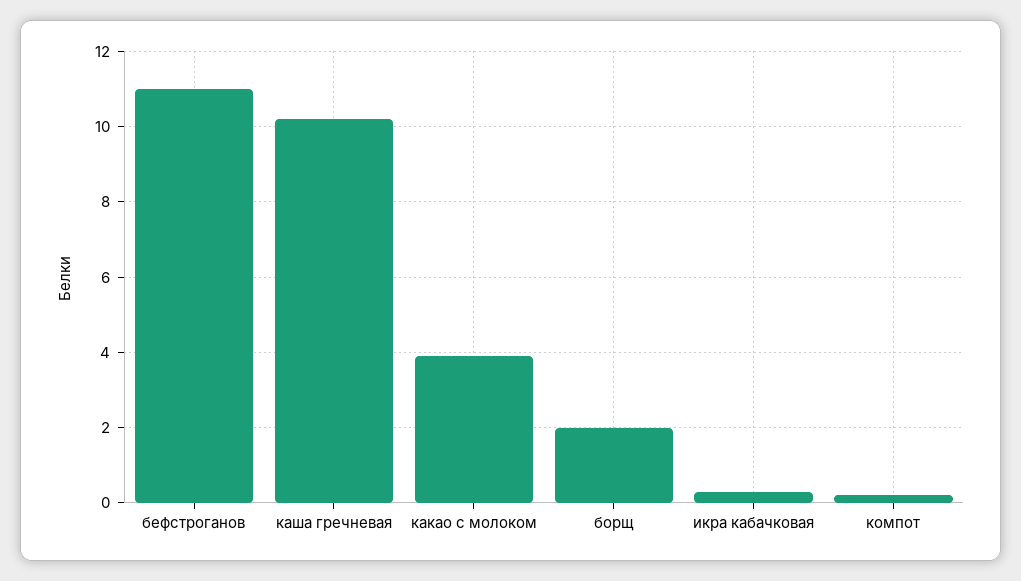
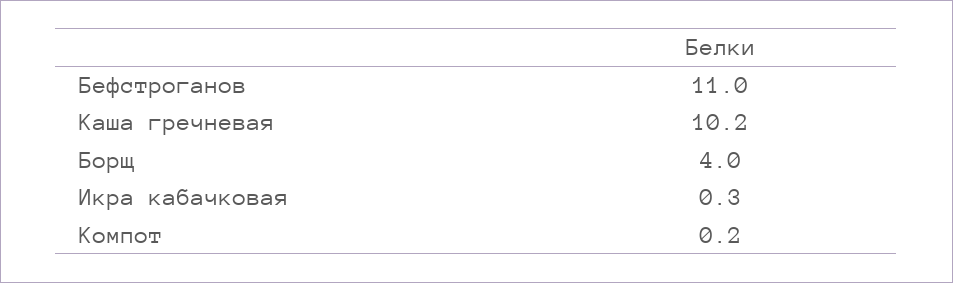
  {
    "бефстроганов": 11,
    "каша гречневая": 10.2,
-   "какао с молоком": 4,
-   "борщ": 2,
+   "борщ": 4,
    "икра кабачковая": 0.3,
    "компот": 0.2
  }

